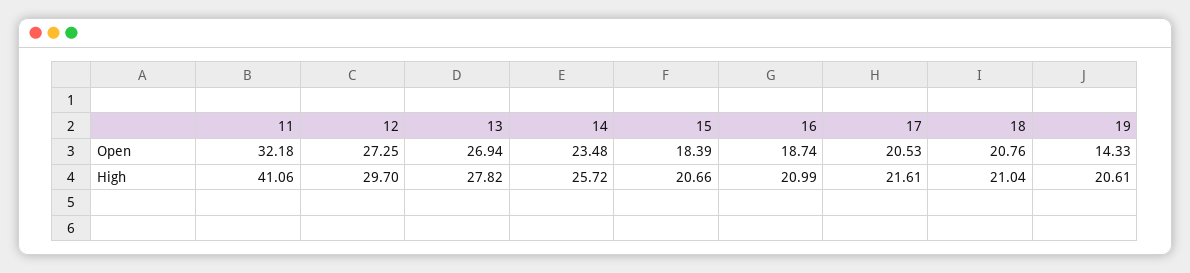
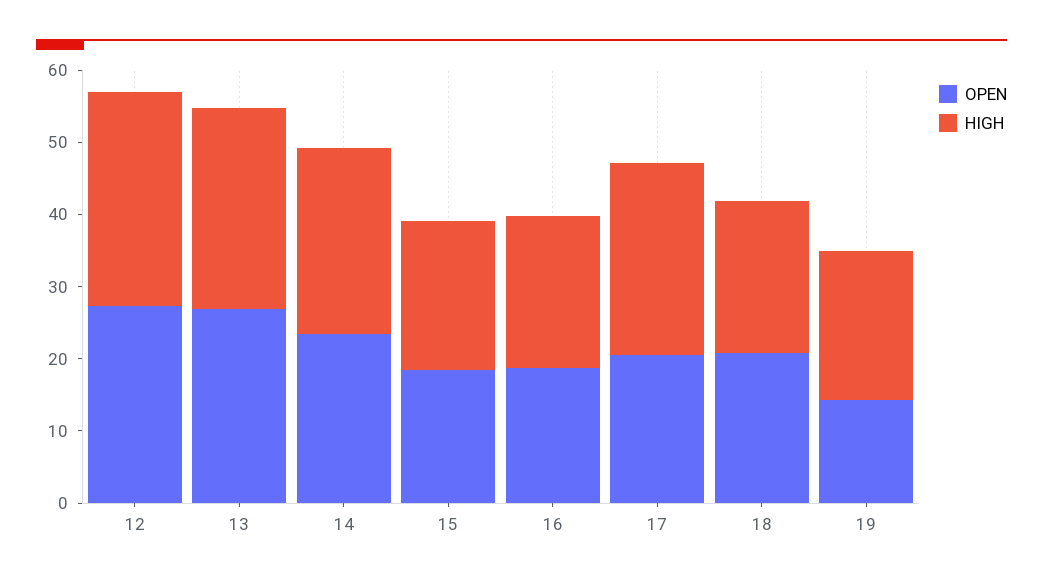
  {
    "Open": {
-     "11": 32.18,
      "12": 27.25,
      "13": 26.94,
      "14": 23.48,
      "15": 18.39,
      "16": 18.74,
      "17": 20.53,
      "18": 20.76,
      "19": 14.33
    },
    "High": {
-     "11": 41.06,
      "12": 29.7,
      "13": 27.82,
      "14": 25.72,
      "15": 20.66,
      "16": 20.99,
-     "17": 21.61,
+     "17": 26,
      "18": 21.04,
      "19": 20.61
    }
  }

